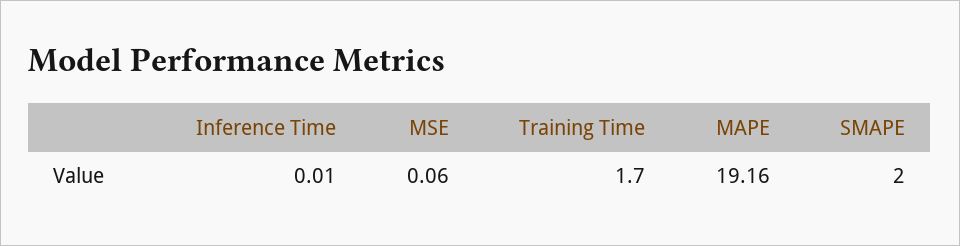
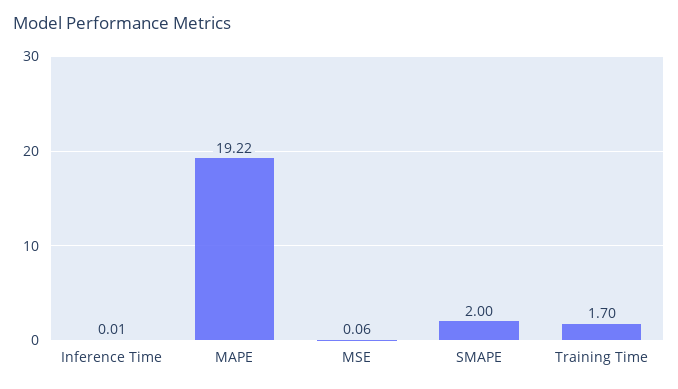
  {
    "Inference Time": 0.01,
    "MSE": 0.06,
    "Training Time": 1.7,
-   "MAPE": 19.16,
+   "MAPE": 19.22,
    "SMAPE": 2
  }

